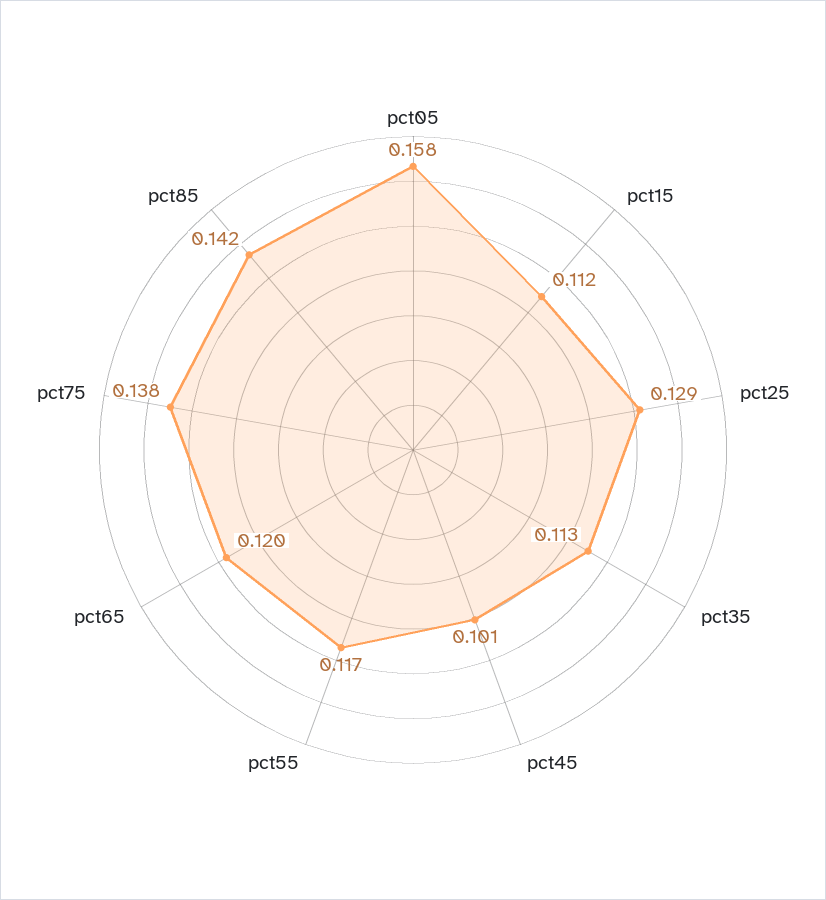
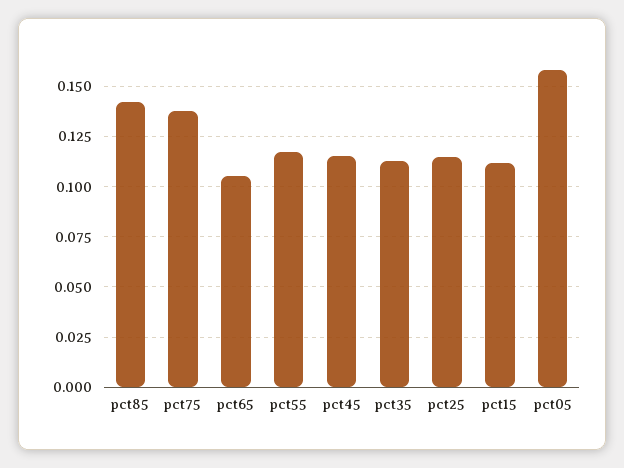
  {
    "pct05": 0.158,
    "pct15": 0.112,
-   "pct25": 0.129,
+   "pct25": 0.115,
    "pct35": 0.113,
-   "pct45": 0.101,
+   "pct45": 0.115,
    "pct55": 0.117,
-   "pct65": 0.12,
+   "pct65": 0.105,
    "pct75": 0.138,
    "pct85": 0.142
  }

